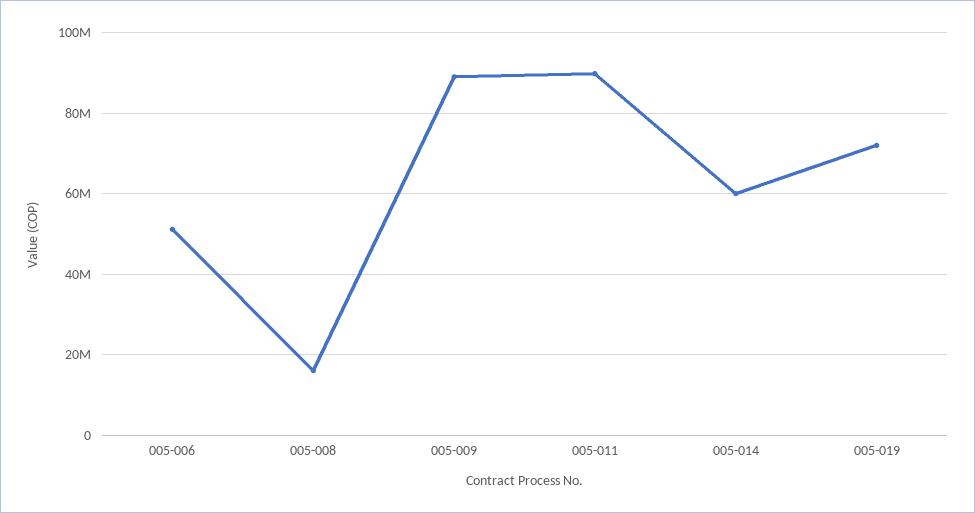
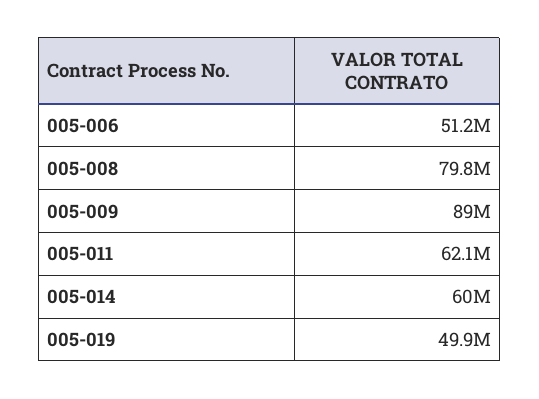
  {
    "005-006": 51200000,
-   "005-008": 16000000,
+   "005-008": 79800000,
    "005-009": 89000000,
-   "005-011": 90000000,
+   "005-011": 62100000,
    "005-014": 60000000,
-   "005-019": 72000000
+   "005-019": 49900000
  }

